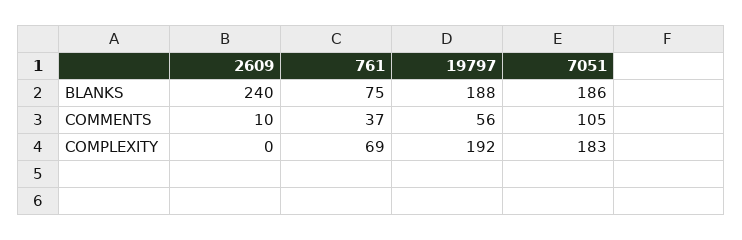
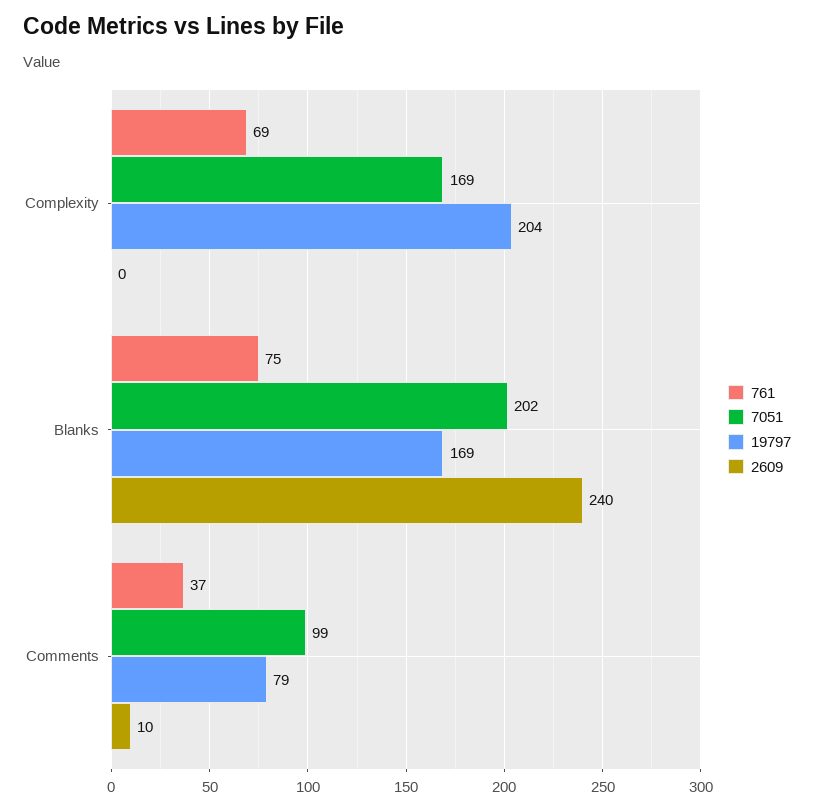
  {
    "2609": {
      "BLANKS": 240,
      "COMMENTS": 10,
      "COMPLEXITY": 0
    },
    "761": {
      "BLANKS": 75,
      "COMMENTS": 37,
      "COMPLEXITY": 69
    },
    "19797": {
-     "BLANKS": 188,
+     "BLANKS": 169,
-     "COMMENTS": 56,
+     "COMMENTS": 79,
-     "COMPLEXITY": 192
+     "COMPLEXITY": 204
    },
    "7051": {
-     "BLANKS": 186,
+     "BLANKS": 202,
-     "COMMENTS": 105,
+     "COMMENTS": 99,
-     "COMPLEXITY": 183
+     "COMPLEXITY": 169
    }
  }

